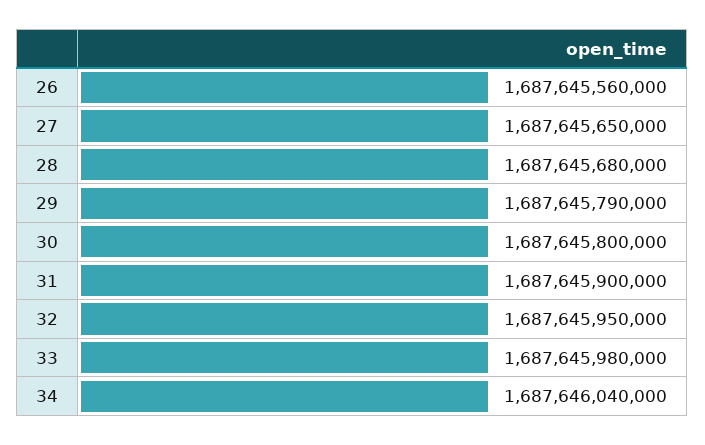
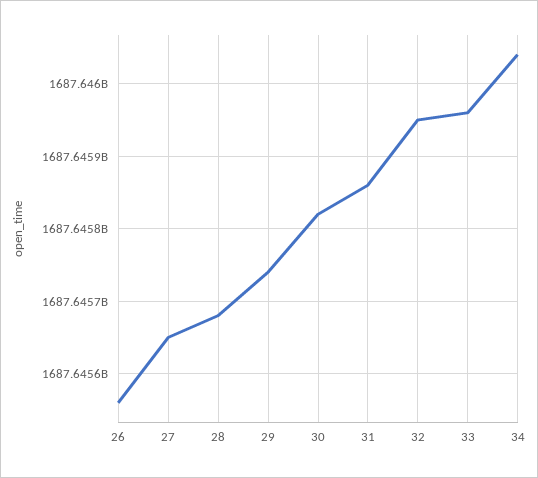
  {
    "26": 1687645560000,
    "27": 1687645650000,
    "28": 1687645680000,
-   "29": 1687645790000,
+   "29": 1687645740000,
-   "30": 1687645800000,
+   "30": 1687645820000,
-   "31": 1687645900000,
+   "31": 1687645860000,
    "32": 1687645950000,
-   "33": 1687645980000,
+   "33": 1687645960000,
    "34": 1687646040000
  }

